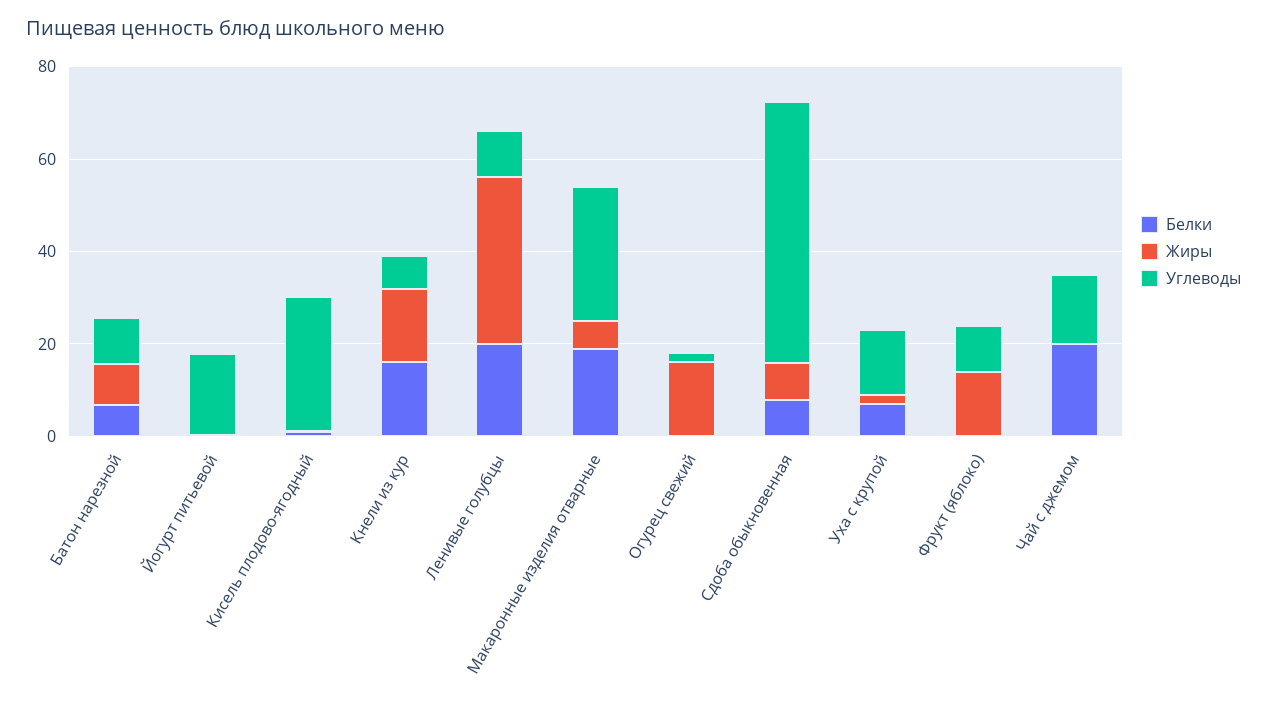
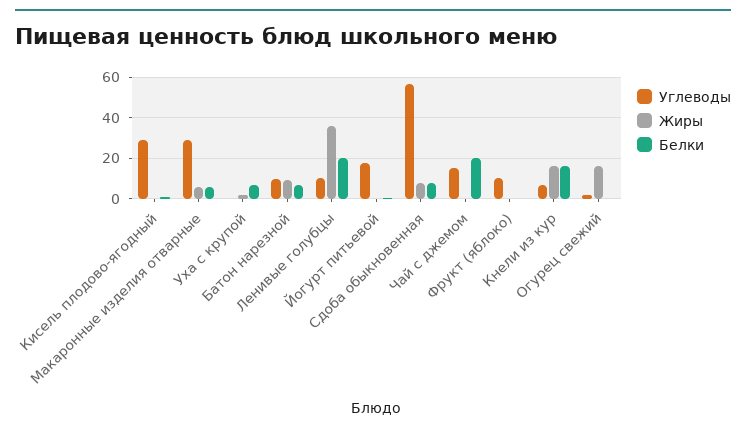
  {
    "Белки": {
      "Батон нарезной": 5,
      "Йогурт питьевой": 0,
      "Кисель плодово-ягодный": 0,
      "Кнели из кур": 15,
      "Ленивые голубцы": 20,
-     "Макаронные изделия отварные": 20,
+     "Макаронные изделия отварные": 5,
      "Огурец свежий": 0,
      "Сдоба обыкновенная": 10,
      "Уха с крупой": 5,
      "Фрукт (яблоко)": 0,
      "Чай с джемом": 20
    },
    "Жиры": {
      "Батон нарезной": 10,
      "Йогурт питьевой": 0,
      "Кисель плодово-ягодный": 0,
      "Кнели из кур": 15,
      "Ленивые голубцы": 35,
      "Макаронные изделия отварные": 5,
      "Огурец свежий": 15,
      "Сдоба обыкновенная": 10,
      "Уха с крупой": 0,
-     "Фрукт (яблоко)": 15,
+     "Фрукт (яблоко)": 0,
      "Чай с джемом": 0
    },
    "Углеводы": {
      "Батон нарезной": 10,
      "Йогурт питьевой": 20,
      "Кисель плодово-ягодный": 30,
      "Кнели из кур": 5,
      "Ленивые голубцы": 10,
      "Макаронные изделия отварные": 30,
      "Огурец свежий": 0,
      "Сдоба обыкновенная": 55,
-     "Уха с крупой": 15,
+     "Уха с крупой": 0,
      "Фрукт (яблоко)": 10,
      "Чай с джемом": 15
    }
  }

